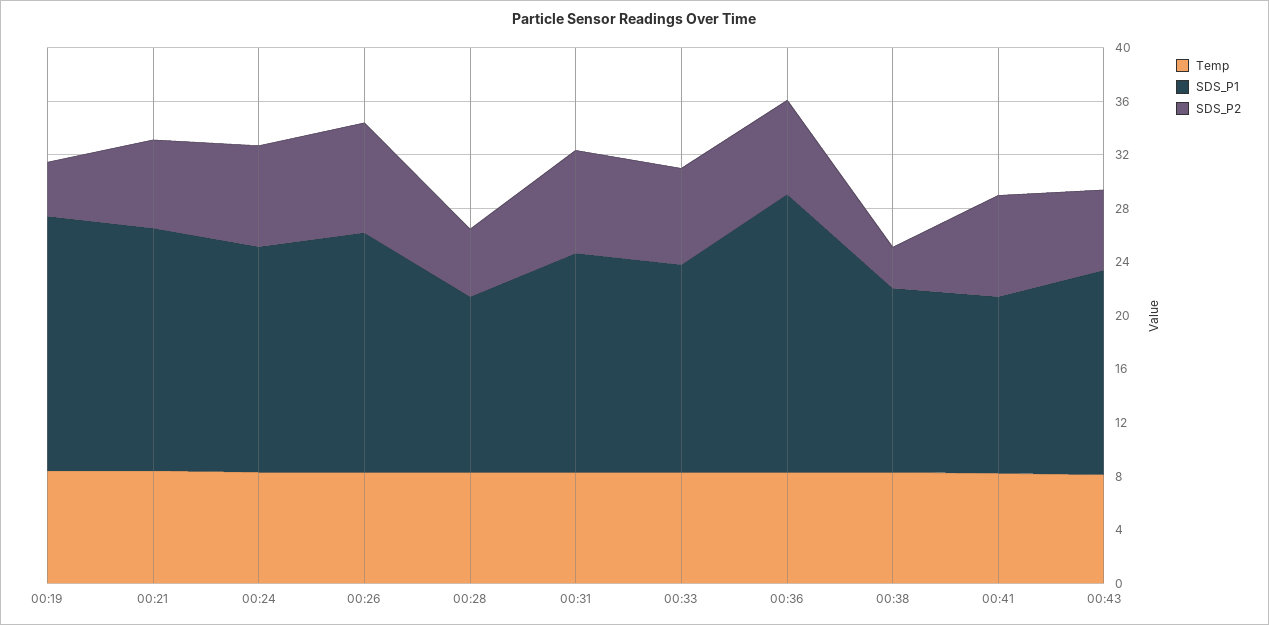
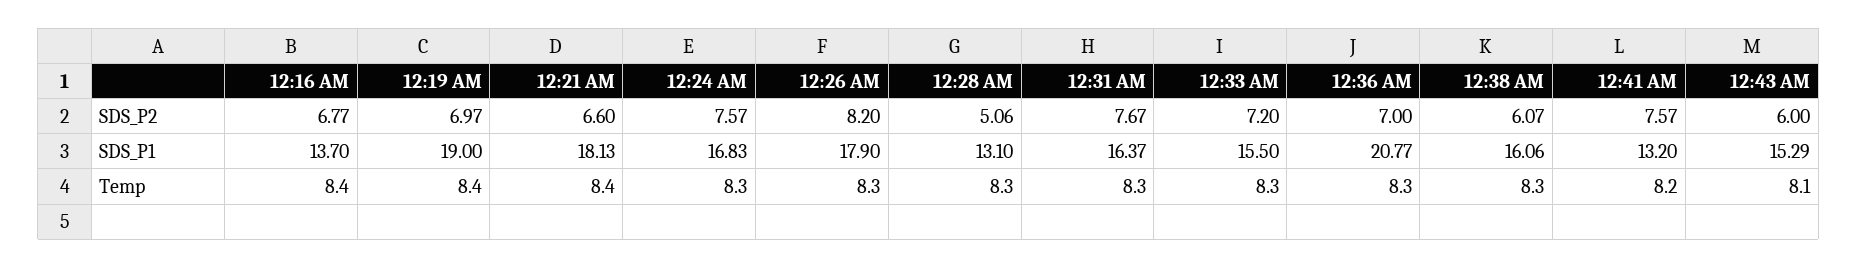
  {
    "Temp": {
      "00:19": 8.4,
      "00:21": 8.4,
      "00:24": 8.3,
      "00:26": 8.3,
      "00:28": 8.3,
      "00:31": 8.3,
      "00:33": 8.3,
      "00:36": 8.3,
      "00:38": 8.3,
      "00:41": 8.2,
-     "00:43": 8.1
+     "00:43": 8.1,
+     "12:16 AM": 8.4
    },
    "SDS_P1": {
      "00:19": 19,
      "00:21": 18.13,
      "00:24": 16.83,
      "00:26": 17.9,
      "00:28": 13.1,
      "00:31": 16.37,
      "00:33": 15.5,
      "00:36": 20.77,
-     "00:38": 14,
+     "00:38": 16.06,
      "00:41": 13.2,
-     "00:43": 15.29
+     "00:43": 15.29,
+     "12:16 AM": 13.7
    },
    "SDS_P2": {
-     "00:19": 4,
+     "00:19": 6.97,
      "00:21": 6.6,
      "00:24": 7.57,
      "00:26": 8.2,
      "00:28": 5.06,
      "00:31": 7.67,
      "00:33": 7.2,
      "00:36": 7,
-     "00:38": 3,
+     "00:38": 6.07,
      "00:41": 7.57,
-     "00:43": 6
+     "00:43": 6,
+     "12:16 AM": 6.77
    }
  }

